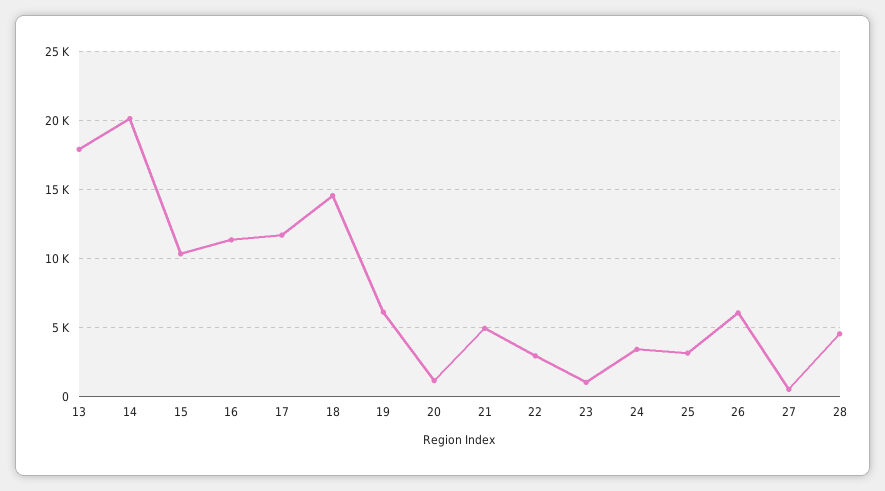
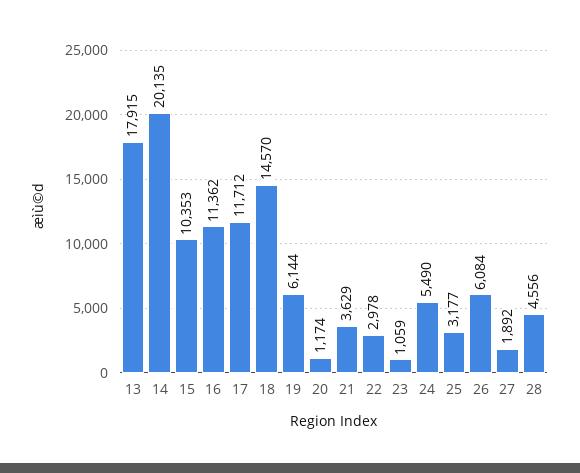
  {
    "13": 17915,
    "14": 20135,
    "15": 10353,
    "16": 11362,
    "17": 11712,
    "18": 14570,
    "19": 6144,
    "20": 1174,
-   "21": 5000,
+   "21": 3629,
    "22": 2978,
    "23": 1059,
-   "24": 3500,
+   "24": 5490,
    "25": 3177,
    "26": 6084,
-   "27": 500,
+   "27": 1892,
    "28": 4556
  }

